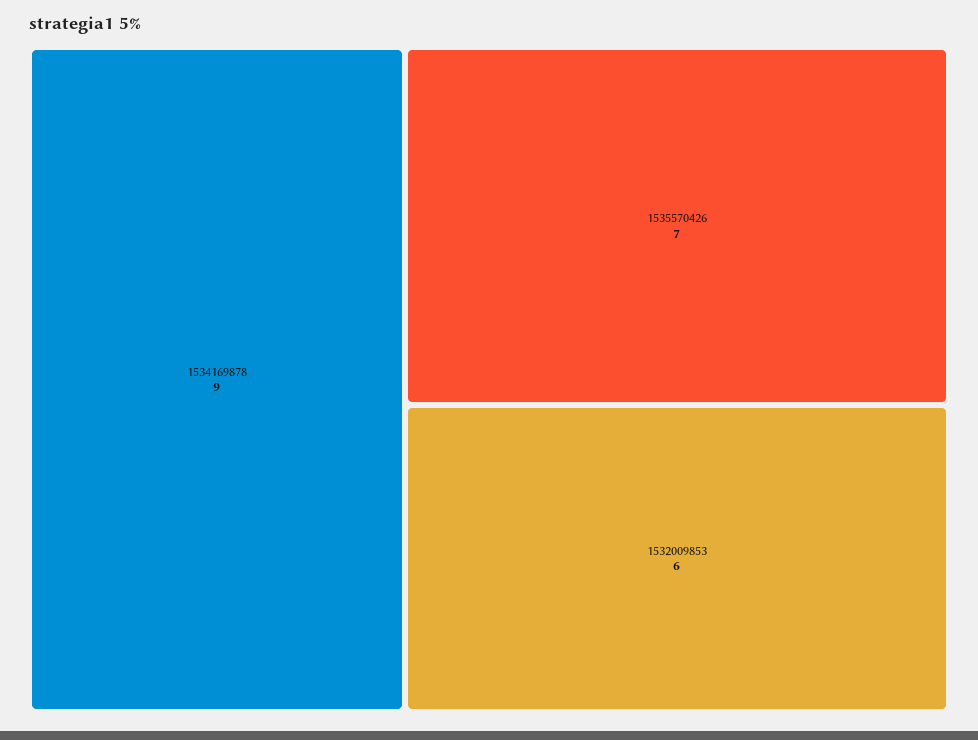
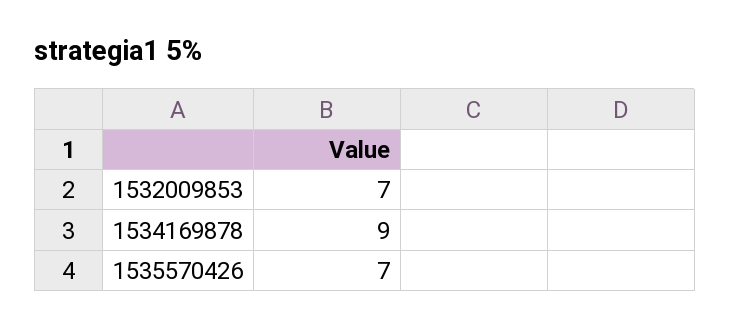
  {
    "1534169878": 9,
    "1535570426": 7,
-   "1532009853": 6
+   "1532009853": 7
  }

